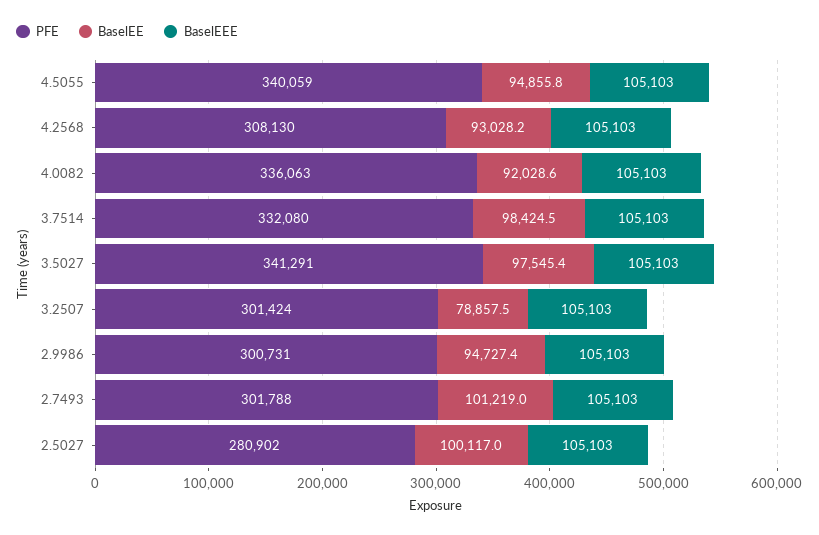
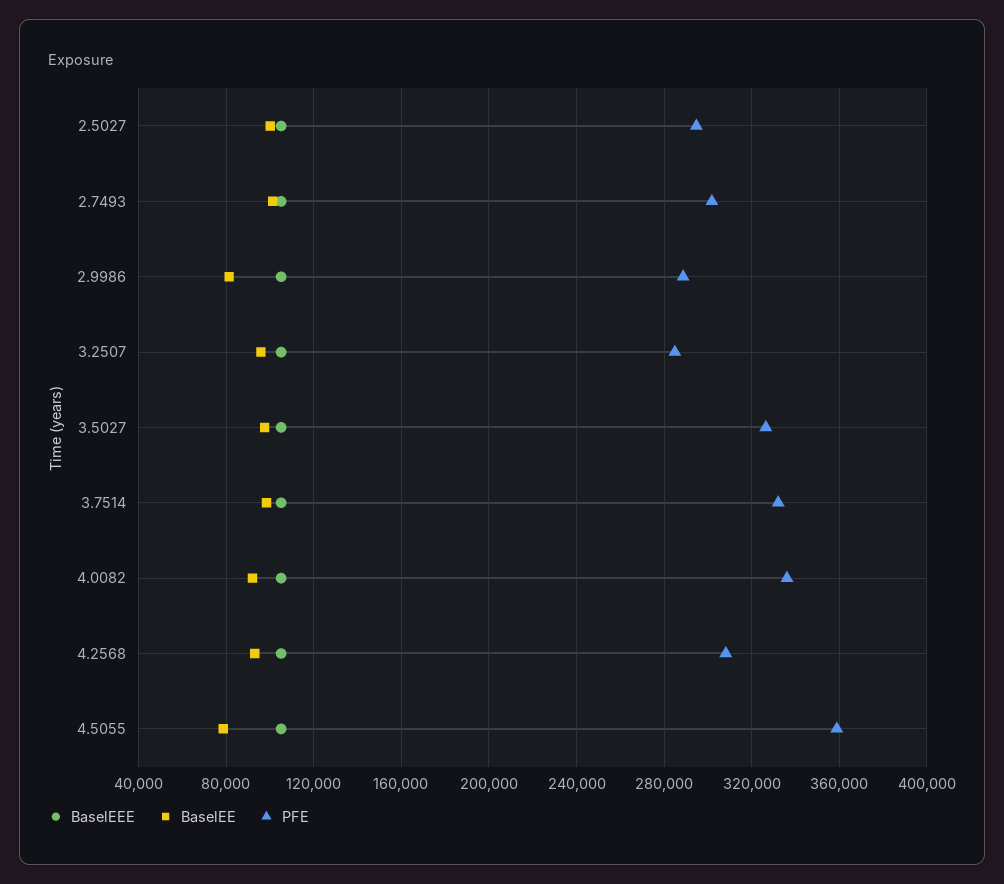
  {
    "PFE": {
-     "4.5055": 340059,
+     "4.5055": 360000,
      "4.2568": 308130,
      "4.0082": 336063,
      "3.7514": 332080,
-     "3.5027": 341291,
+     "3.5027": 325000,
-     "3.2507": 301424,
+     "3.2507": 285000,
-     "2.9986": 300731,
+     "2.9986": 290000,
      "2.7493": 301788,
-     "2.5027": 280902
+     "2.5027": 295000
    },
    "BaselEE": {
-     "4.5055": 94855.8,
+     "4.5055": 80000,
      "4.2568": 93028.2,
      "4.0082": 92028.6,
      "3.7514": 98424.5,
      "3.5027": 97545.4,
-     "3.2507": 78857.5,
+     "3.2507": 95000,
-     "2.9986": 94727.4,
+     "2.9986": 80000,
      "2.7493": 101219,
      "2.5027": 100117
    },
    "BaselEEE": {
      "4.5055": 105103,
      "4.2568": 105103,
      "4.0082": 105103,
      "3.7514": 105103,
      "3.5027": 105103,
      "3.2507": 105103,
      "2.9986": 105103,
      "2.7493": 105103,
      "2.5027": 105103
    }
  }

